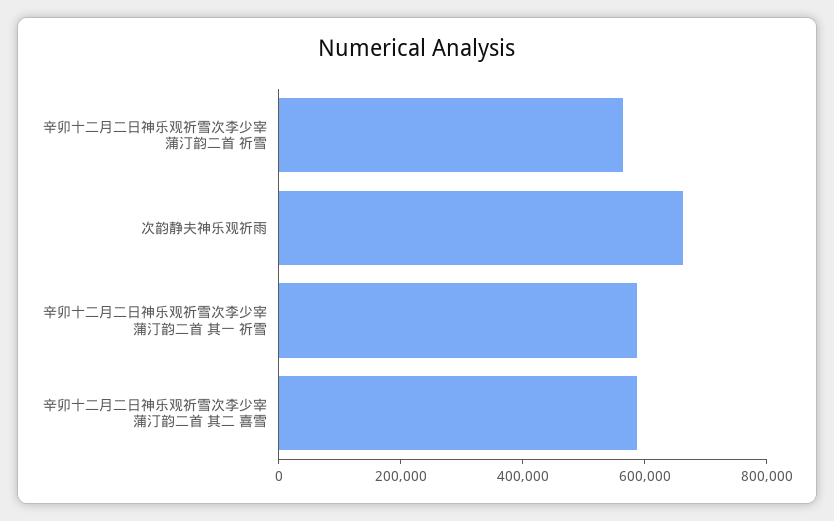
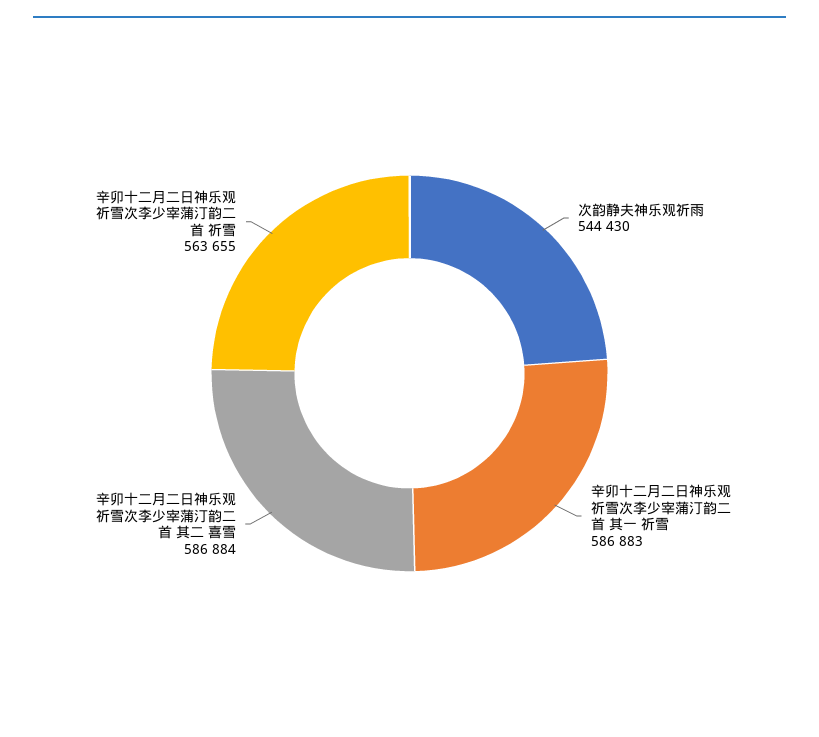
  {
    "辛卯十二月二日神乐观祈雪次李少宰蒲汀韵二首 祈雪": 563655,
-   "次韵静夫神乐观祈雨": 650000,
+   "次韵静夫神乐观祈雨": 544430,
    "辛卯十二月二日神乐观祈雪次李少宰蒲汀韵二首 其一 祈雪": 586883,
    "辛卯十二月二日神乐观祈雪次李少宰蒲汀韵二首 其二 喜雪": 586884
  }

